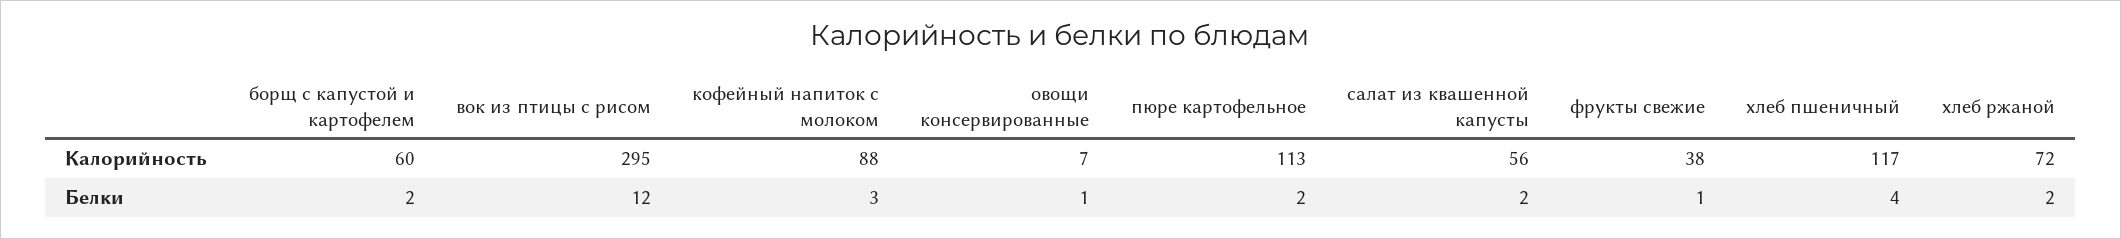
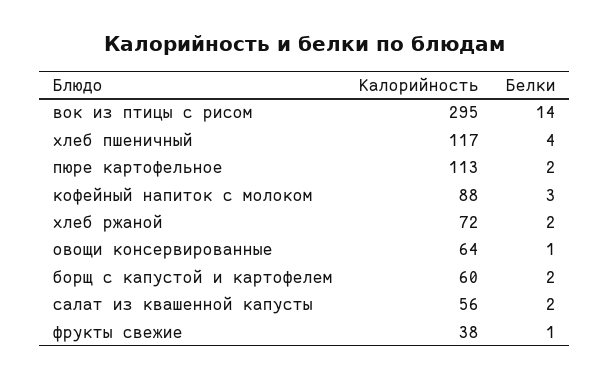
  {
    "борщ с капустой и картофелем": {
      "Калорийность": 60,
      "Белки": 2
    },
    "вок из птицы с рисом": {
      "Калорийность": 295,
-     "Белки": 12
+     "Белки": 14
    },
    "кофейный напиток с молоком": {
      "Калорийность": 88,
      "Белки": 3
    },
    "овощи консервированные": {
-     "Калорийность": 7,
+     "Калорийность": 64,
      "Белки": 1
    },
    "пюре картофельное": {
      "Калорийность": 113,
      "Белки": 2
    },
    "салат из квашенной капусты": {
      "Калорийность": 56,
      "Белки": 2
    },
    "фрукты свежие": {
      "Калорийность": 38,
      "Белки": 1
    },
    "хлеб пшеничный": {
      "Калорийность": 117,
      "Белки": 4
    },
    "хлеб ржаной": {
      "Калорийность": 72,
      "Белки": 2
    }
  }

